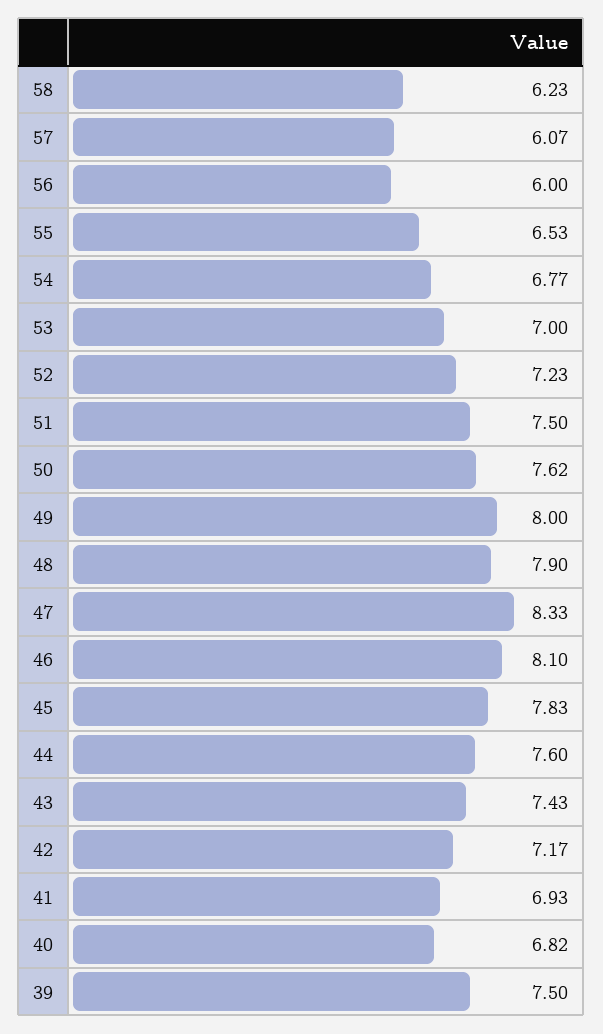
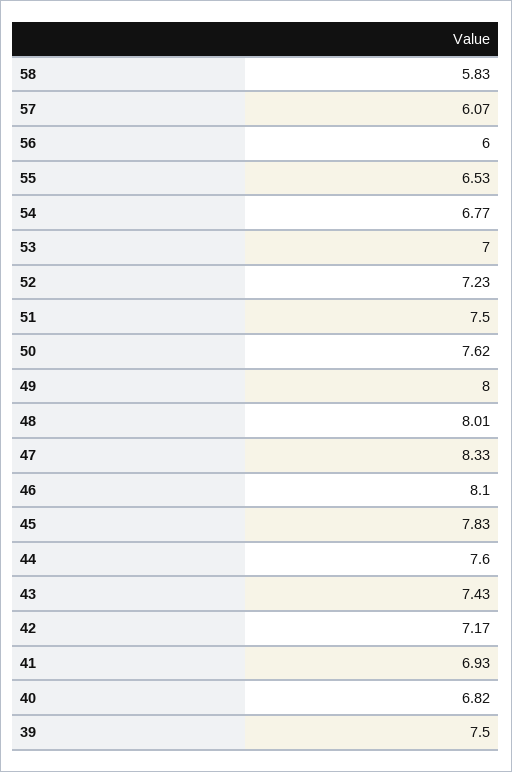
  {
-   "58": 6.23,
+   "58": 5.83,
    "57": 6.07,
    "56": 6,
    "55": 6.53,
    "54": 6.77,
    "53": 7,
    "52": 7.23,
    "51": 7.5,
    "50": 7.62,
    "49": 8,
-   "48": 7.9,
+   "48": 8.01,
    "47": 8.33,
    "46": 8.1,
    "45": 7.83,
    "44": 7.6,
    "43": 7.43,
    "42": 7.17,
    "41": 6.93,
    "40": 6.82,
    "39": 7.5
  }

